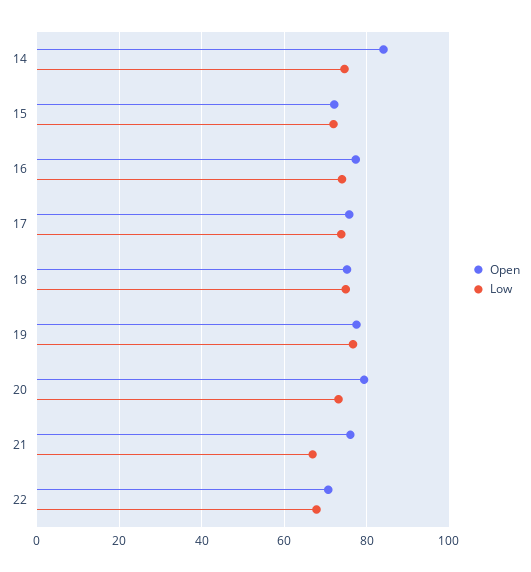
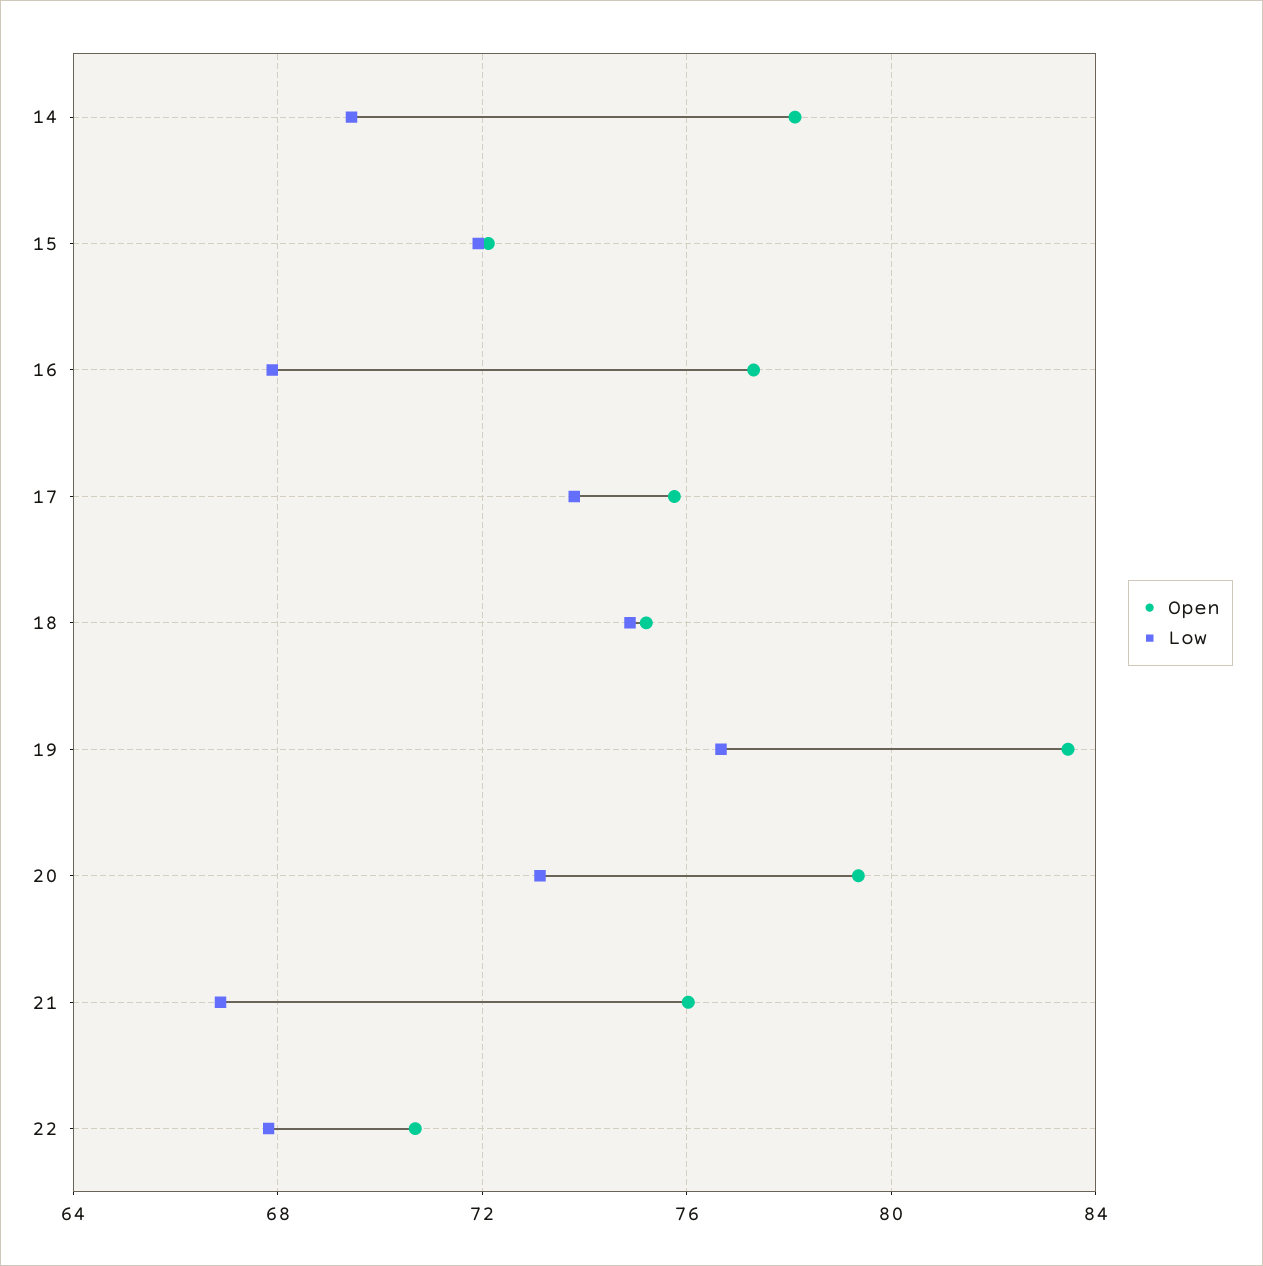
  {
    "Open": {
-     "14": 84,
+     "14": 78,
      "15": 72,
      "16": 77.5,
      "17": 76,
      "18": 75,
-     "19": 78,
+     "19": 83.5,
      "20": 79.5,
      "21": 76,
      "22": 70.5
    },
    "Low": {
-     "14": 74,
+     "14": 69.5,
      "15": 72,
-     "16": 74,
+     "16": 68,
      "17": 74,
      "18": 75,
      "19": 76.5,
      "20": 73,
      "21": 67,
      "22": 68
    }
  }

